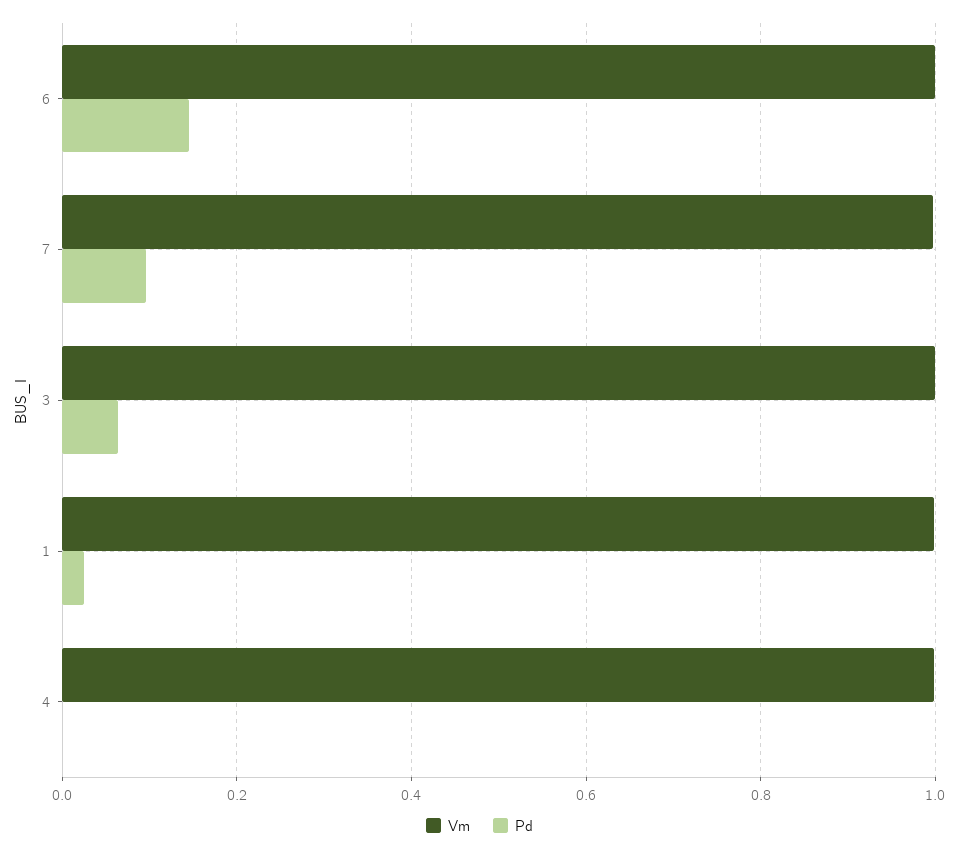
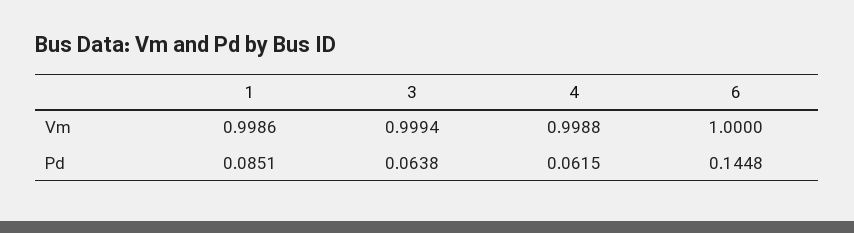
  {
    "Vm": {
      "6": 1,
-     "7": 1,
      "3": 0.9994,
      "1": 0.9986,
      "4": 0.9988
    },
    "Pd": {
      "6": 0.1448,
-     "7": 0.1,
      "3": 0.0638,
-     "1": 0.02,
+     "1": 0.0851,
-     "4": 0
+     "4": 0.0615
    }
  }

